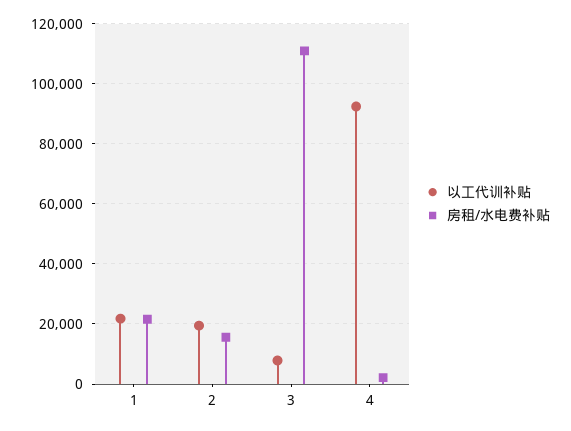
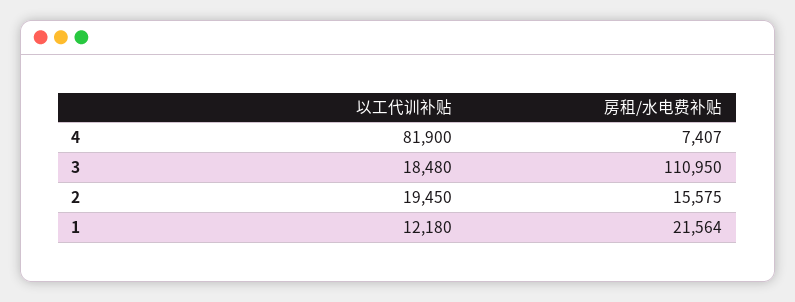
  {
    "以工代训补贴": {
-     "1": 22000,
+     "1": 12180,
      "2": 19450,
-     "3": 8000,
+     "3": 18480,
-     "4": 92000
+     "4": 81900
    },
    "房租/水电费补贴": {
      "1": 21564,
      "2": 15575,
      "3": 110950,
-     "4": 2000
+     "4": 7407
    }
  }

